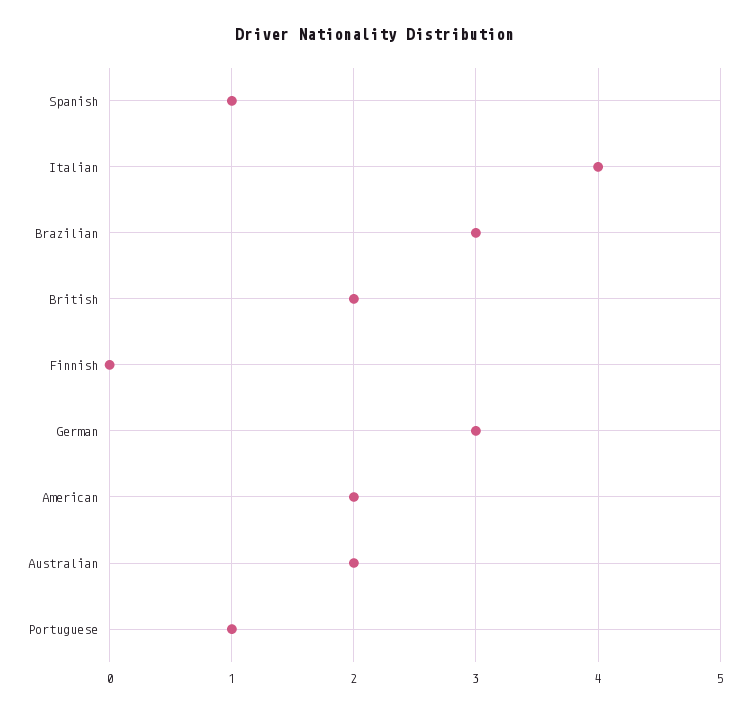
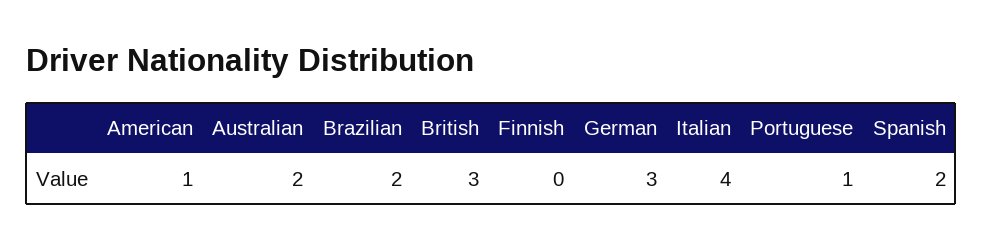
  {
-   "Spanish": 1,
+   "Spanish": 2,
    "Italian": 4,
-   "Brazilian": 3,
+   "Brazilian": 2,
-   "British": 2,
+   "British": 3,
    "Finnish": 0,
    "German": 3,
-   "American": 2,
+   "American": 1,
    "Australian": 2,
    "Portuguese": 1
  }

